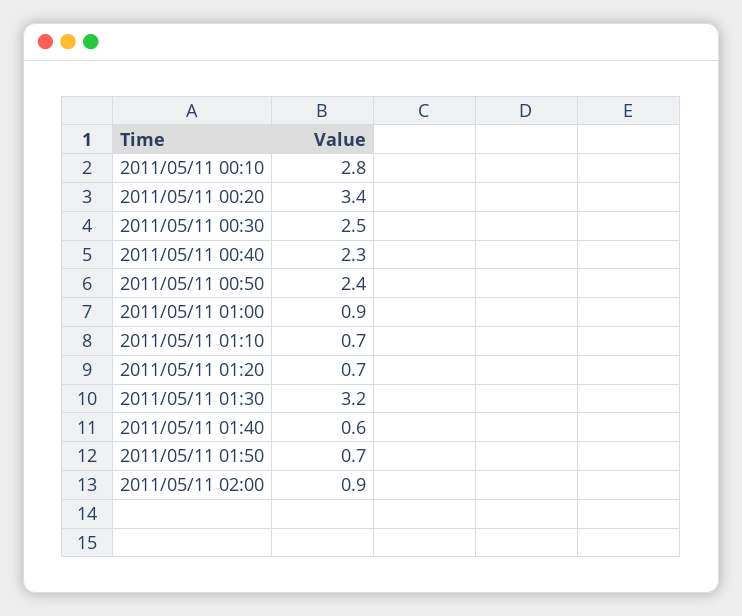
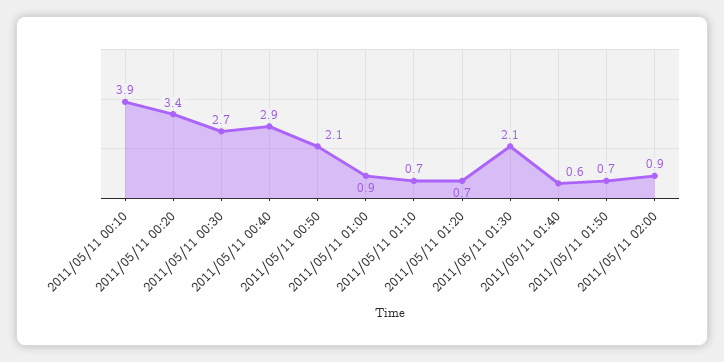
  {
-   "2011/05/11 00:10": 2.8,
+   "2011/05/11 00:10": 3.9,
    "2011/05/11 00:20": 3.4,
-   "2011/05/11 00:30": 2.5,
+   "2011/05/11 00:30": 2.7,
-   "2011/05/11 00:40": 2.3,
+   "2011/05/11 00:40": 2.9,
-   "2011/05/11 00:50": 2.4,
+   "2011/05/11 00:50": 2.1,
    "2011/05/11 01:00": 0.9,
    "2011/05/11 01:10": 0.7,
    "2011/05/11 01:20": 0.7,
-   "2011/05/11 01:30": 3.2,
+   "2011/05/11 01:30": 2.1,
    "2011/05/11 01:40": 0.6,
    "2011/05/11 01:50": 0.7,
    "2011/05/11 02:00": 0.9
  }

